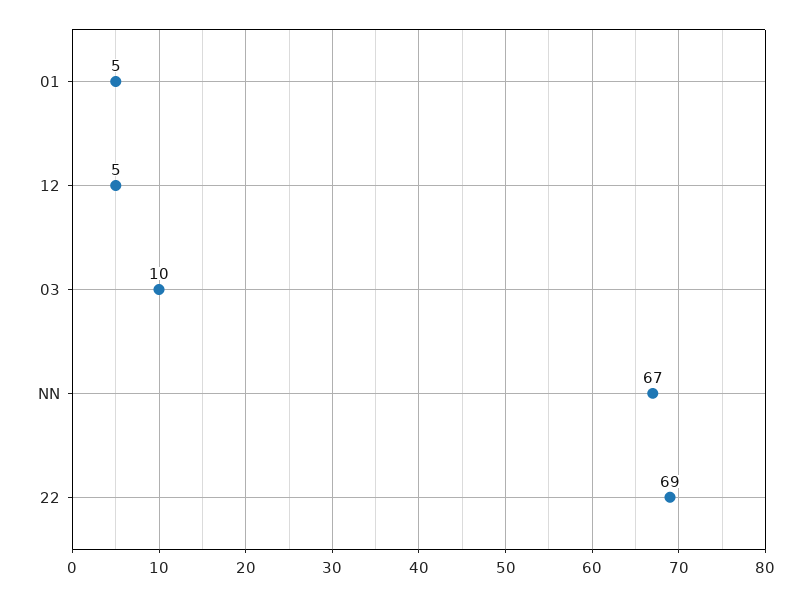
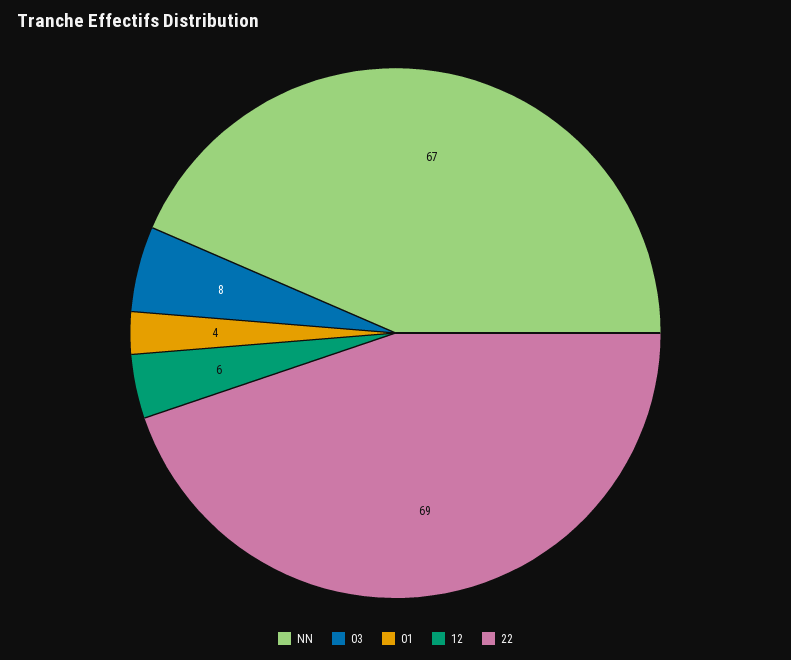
  {
-   "01": 5,
+   "01": 4,
-   "12": 5,
+   "12": 6,
-   "03": 10,
+   "03": 8,
    "NN": 67,
    "22": 69
  }

